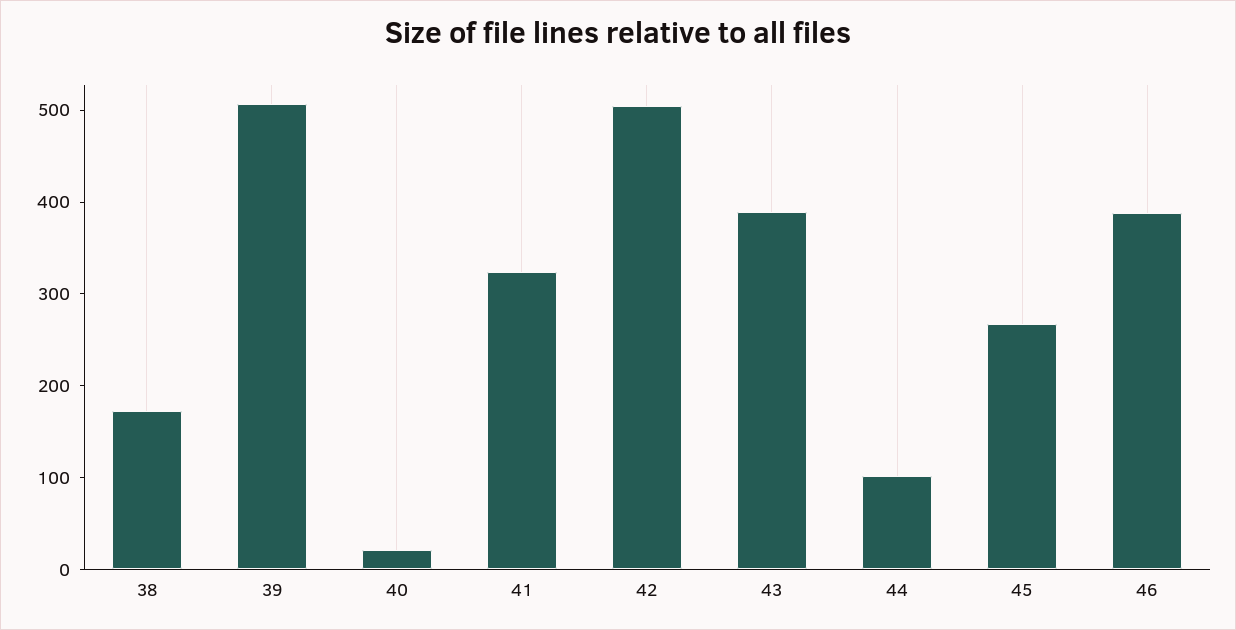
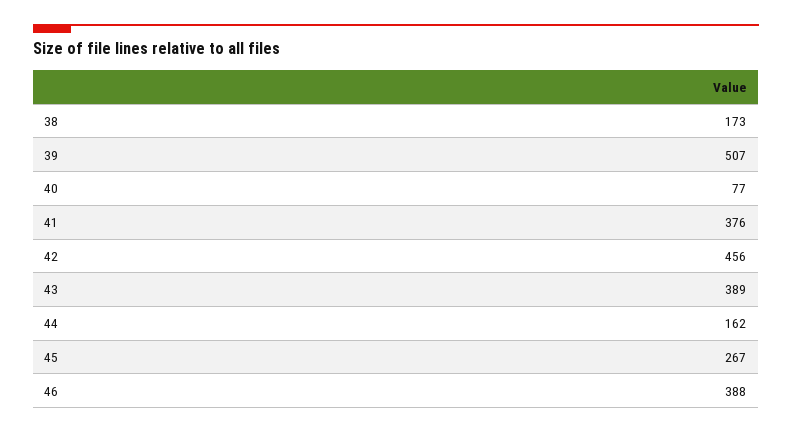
  {
    "38": 173,
    "39": 507,
-   "40": 20,
+   "40": 77,
-   "41": 320,
+   "41": 376,
-   "42": 500,
+   "42": 456,
    "43": 389,
-   "44": 100,
+   "44": 162,
    "45": 267,
    "46": 388
  }

